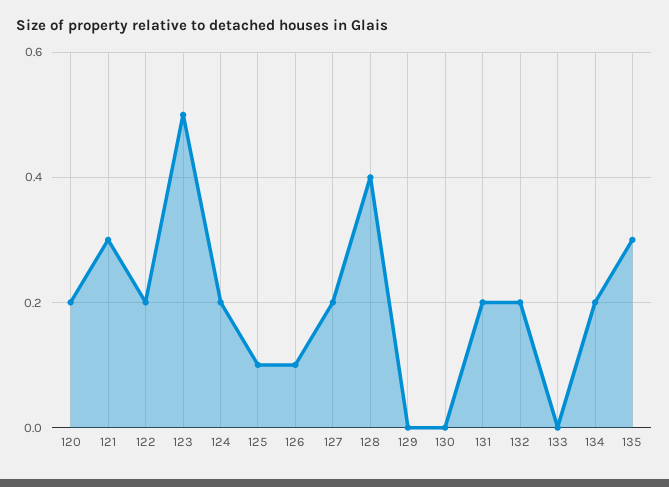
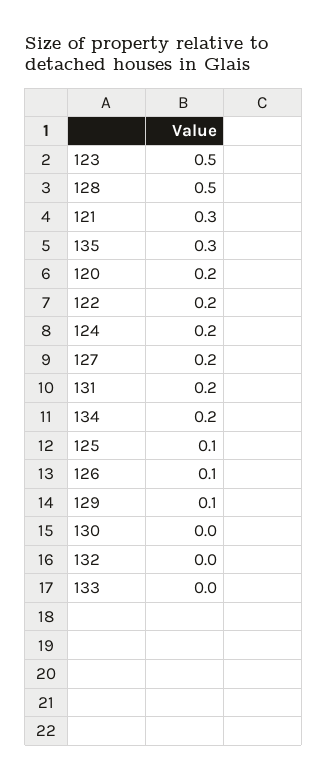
  {
    "120": 0.2,
    "121": 0.3,
    "122": 0.2,
    "123": 0.5,
    "124": 0.2,
    "125": 0.1,
    "126": 0.1,
    "127": 0.2,
-   "128": 0.4,
+   "128": 0.5,
-   "129": 0,
+   "129": 0.1,
    "130": 0,
    "131": 0.2,
-   "132": 0.2,
+   "132": 0,
    "133": 0,
    "134": 0.2,
    "135": 0.3
  }

